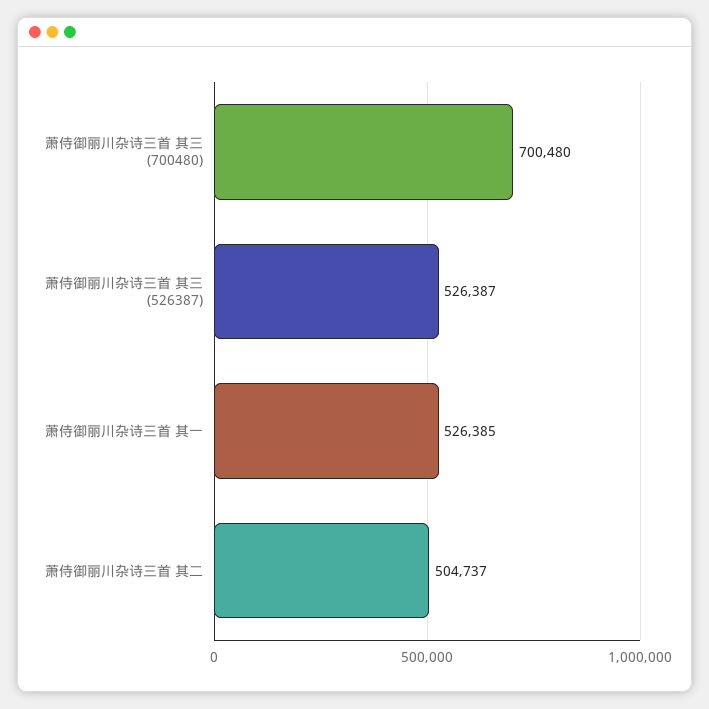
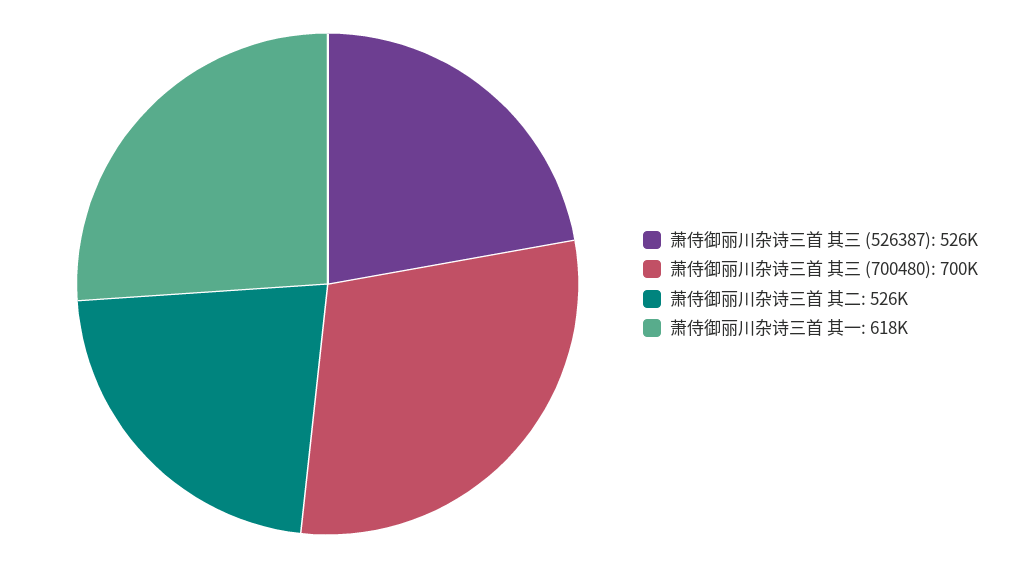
  {
    "萧侍御丽川杂诗三首 其三 (700480)": 700480,
    "萧侍御丽川杂诗三首 其三 (526387)": 526387,
-   "萧侍御丽川杂诗三首 其一": 526385,
+   "萧侍御丽川杂诗三首 其一": 618000,
-   "萧侍御丽川杂诗三首 其二": 504737
+   "萧侍御丽川杂诗三首 其二": 526000
  }

